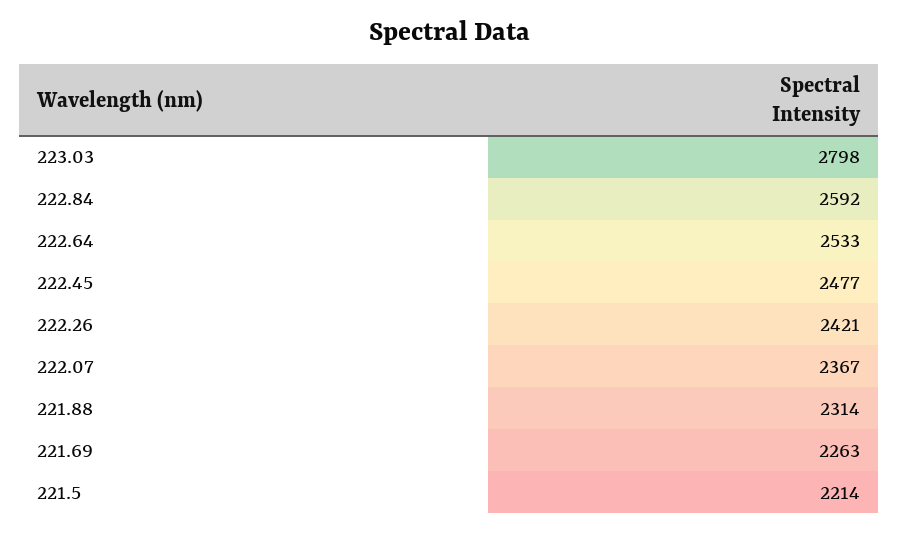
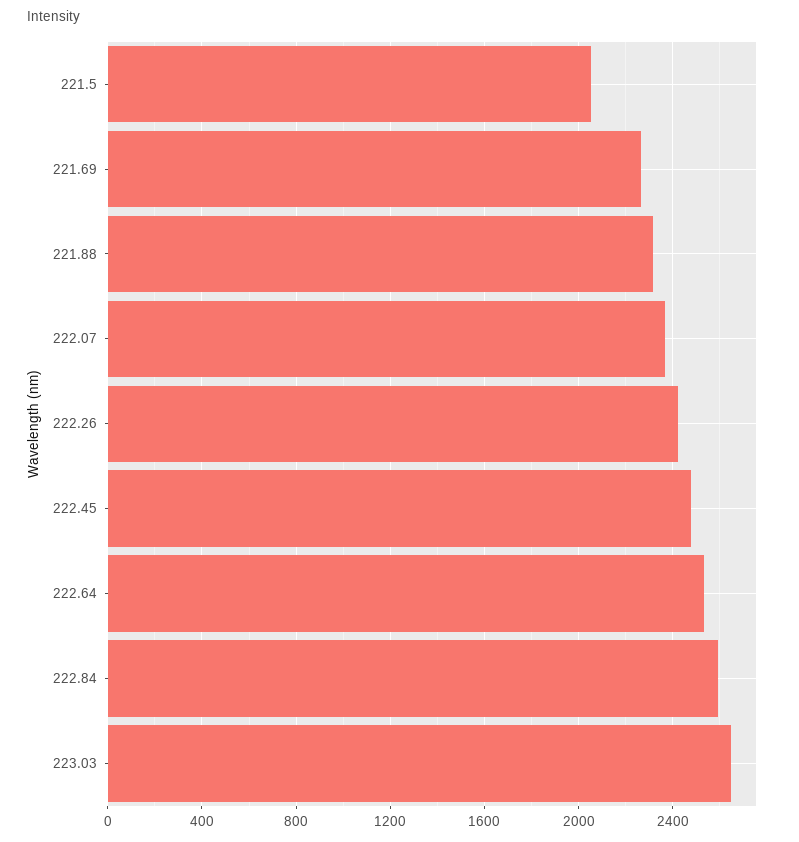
  {
-   "223.03": 2798,
+   "223.03": 2650,
    "222.84": 2592,
    "222.64": 2533,
    "222.45": 2477,
    "222.26": 2421,
    "222.07": 2367,
    "221.88": 2314,
    "221.69": 2263,
-   "221.5": 2214
+   "221.5": 2050
  }

